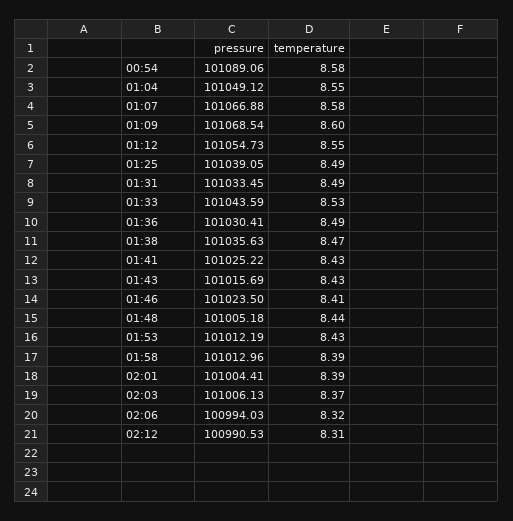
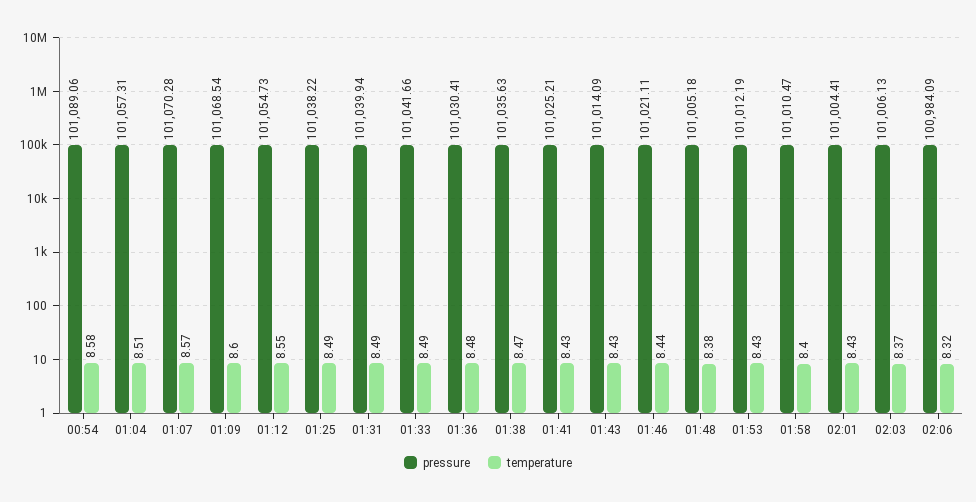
  {
    "pressure": {
      "00:54": 101089.06,
-     "01:04": 101049.12,
+     "01:04": 101057.31,
-     "01:07": 101066.88,
+     "01:07": 101070.28,
      "01:09": 101068.54,
      "01:12": 101054.73,
-     "01:25": 101039.05,
+     "01:25": 101038.22,
-     "01:31": 101033.45,
+     "01:31": 101039.94,
-     "01:33": 101043.59,
+     "01:33": 101041.66,
      "01:36": 101030.41,
      "01:38": 101035.63,
-     "01:41": 101025.22,
+     "01:41": 101025.21,
-     "01:43": 101015.69,
+     "01:43": 101014.09,
-     "01:46": 101023.5,
+     "01:46": 101021.11,
      "01:48": 101005.18,
      "01:53": 101012.19,
-     "01:58": 101012.96,
+     "01:58": 101010.47,
      "02:01": 101004.41,
      "02:03": 101006.13,
-     "02:06": 100994.03,
+     "02:06": 100984.09
-     "02:12": 100990.53
    },
    "temperature": {
      "00:54": 8.58,
-     "01:04": 8.55,
+     "01:04": 8.51,
-     "01:07": 8.58,
+     "01:07": 8.57,
      "01:09": 8.6,
      "01:12": 8.55,
      "01:25": 8.49,
      "01:31": 8.49,
-     "01:33": 8.53,
+     "01:33": 8.49,
-     "01:36": 8.49,
+     "01:36": 8.48,
      "01:38": 8.47,
      "01:41": 8.43,
      "01:43": 8.43,
-     "01:46": 8.41,
+     "01:46": 8.44,
-     "01:48": 8.44,
+     "01:48": 8.38,
      "01:53": 8.43,
-     "01:58": 8.39,
+     "01:58": 8.4,
-     "02:01": 8.39,
+     "02:01": 8.43,
      "02:03": 8.37,
-     "02:06": 8.32,
+     "02:06": 8.32
-     "02:12": 8.31
    }
  }

